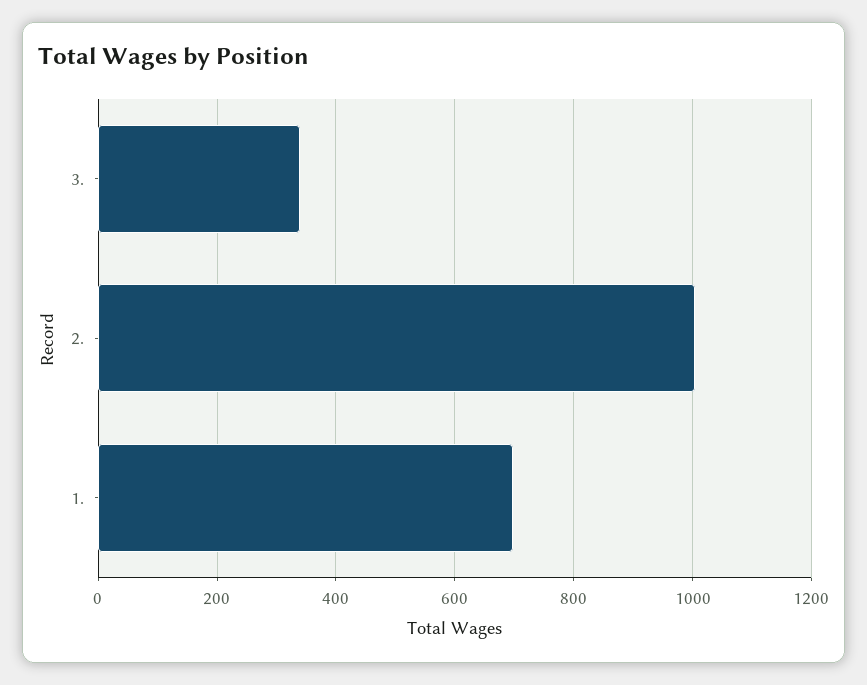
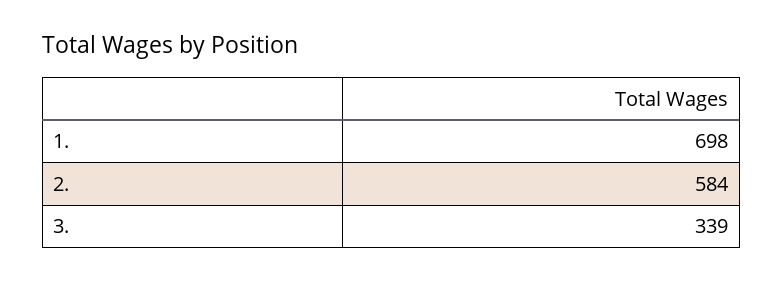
  {
    "3.": 339,
-   "2.": 1000,
+   "2.": 584,
    "1.": 698
  }

